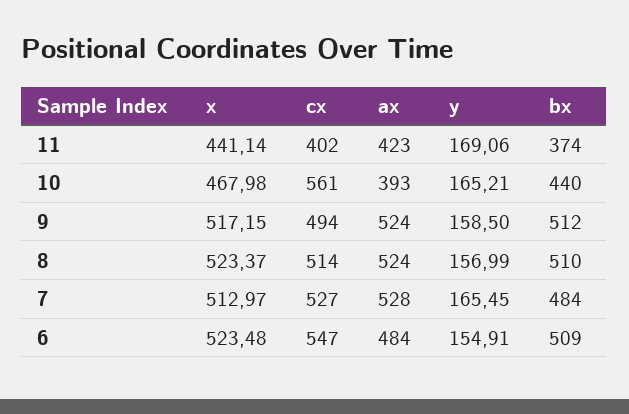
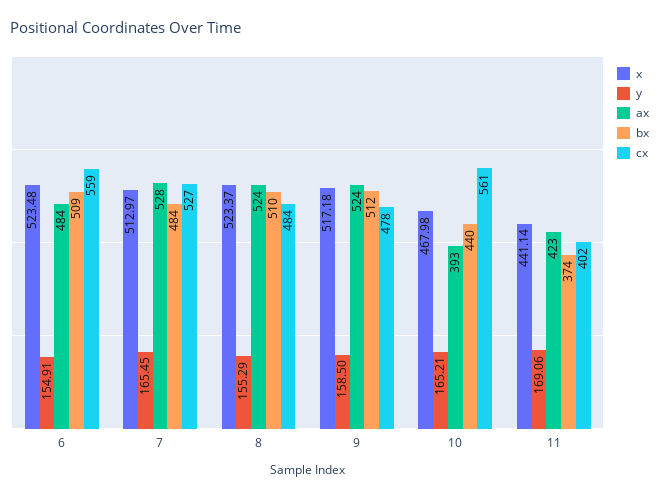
  {
    "x": {
      "11": 441.14,
      "10": 467.98,
-     "9": 517.15,
+     "9": 517.18,
      "8": 523.37,
      "7": 512.97,
      "6": 523.48
    },
    "cx": {
      "11": 402,
      "10": 561,
-     "9": 494,
+     "9": 478,
-     "8": 514,
+     "8": 484,
      "7": 527,
-     "6": 547
+     "6": 559
    },
    "ax": {
      "11": 423,
      "10": 393,
      "9": 524,
      "8": 524,
      "7": 528,
      "6": 484
    },
    "y": {
      "11": 169.06,
      "10": 165.21,
      "9": 158.5,
-     "8": 156.99,
+     "8": 155.29,
      "7": 165.45,
      "6": 154.91
    },
    "bx": {
      "11": 374,
      "10": 440,
      "9": 512,
      "8": 510,
      "7": 484,
      "6": 509
    }
  }

